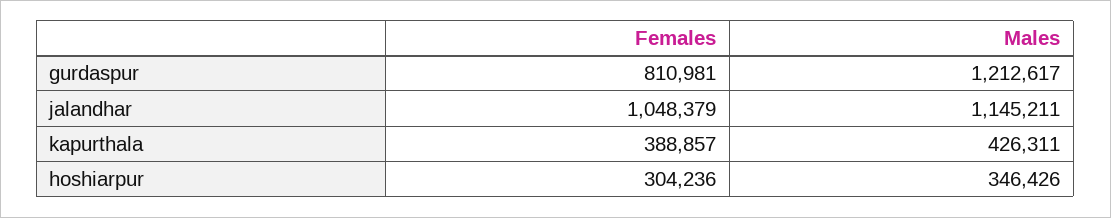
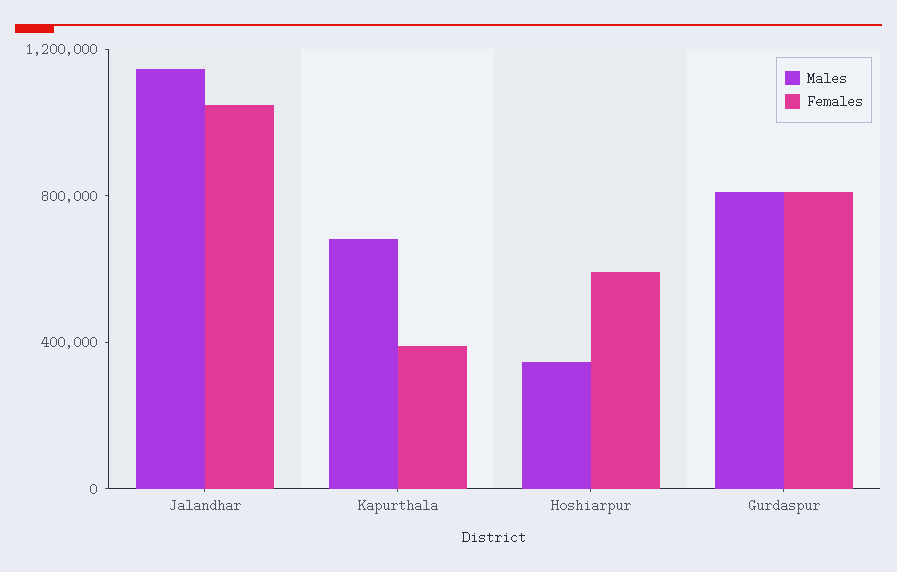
  {
    "Females": {
      "gurdaspur": 810981,
      "jalandhar": 1048379,
      "kapurthala": 388857,
-     "hoshiarpur": 304236
+     "hoshiarpur": 600000
    },
    "Males": {
-     "gurdaspur": 1212617,
+     "gurdaspur": 800000,
      "jalandhar": 1145211,
-     "kapurthala": 426311,
+     "kapurthala": 700000,
      "hoshiarpur": 346426
    }
  }

